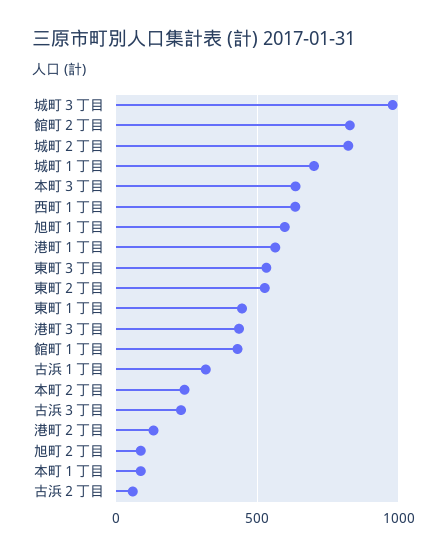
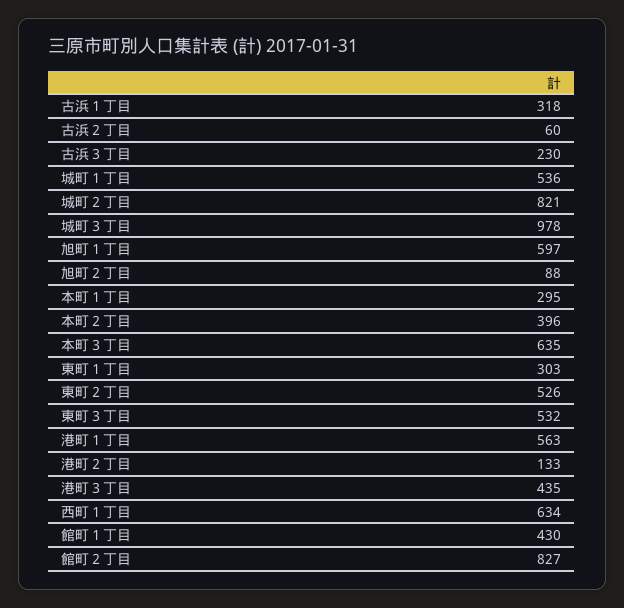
  {
    "城町３丁目": 978,
    "館町２丁目": 827,
    "城町２丁目": 821,
-   "城町１丁目": 700,
+   "城町１丁目": 536,
    "本町３丁目": 635,
    "西町１丁目": 634,
    "旭町１丁目": 597,
    "港町１丁目": 563,
    "東町３丁目": 532,
    "東町２丁目": 526,
-   "東町１丁目": 450,
+   "東町１丁目": 303,
    "港町３丁目": 435,
    "館町１丁目": 430,
    "古浜１丁目": 318,
-   "本町２丁目": 250,
+   "本町２丁目": 396,
    "古浜３丁目": 230,
    "港町２丁目": 133,
    "旭町２丁目": 88,
-   "本町１丁目": 100,
+   "本町１丁目": 295,
    "古浜２丁目": 60
  }

